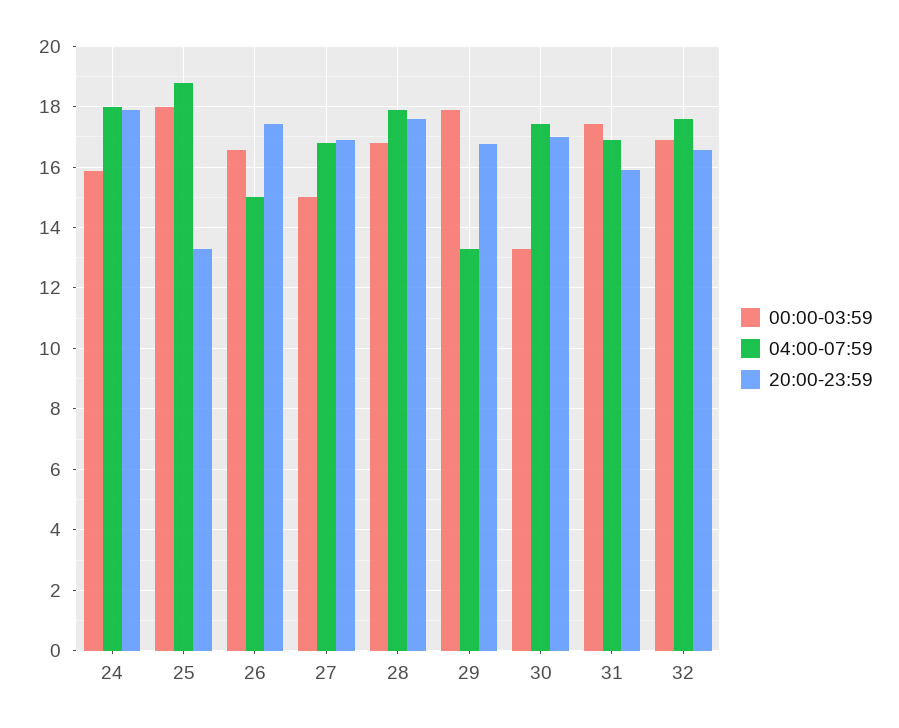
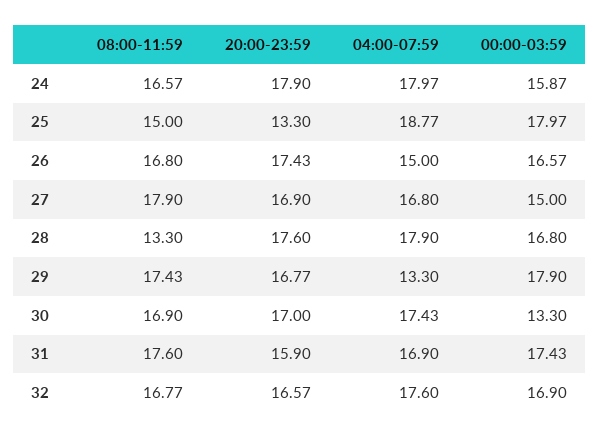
  {
    "00:00-03:59": {
      "24": 15.87,
      "25": 17.97,
      "26": 16.57,
      "27": 15,
      "28": 16.8,
      "29": 17.9,
      "30": 13.3,
      "31": 17.43,
      "32": 16.9
    },
    "04:00-07:59": {
      "24": 17.97,
      "25": 18.77,
      "26": 15,
      "27": 16.8,
      "28": 17.9,
      "29": 13.3,
      "30": 17.43,
      "31": 16.9,
      "32": 17.6
    },
    "20:00-23:59": {
      "24": 17.9,
      "25": 13.3,
      "26": 17.43,
      "27": 16.9,
      "28": 17.6,
      "29": 16.77,
      "30": 17,
      "31": 15.9,
      "32": 16.57
-   }
+   },
+   "08:00-11:59": {
+     "24": 16.57,
+     "25": 15,
+     "26": 16.8,
+     "27": 17.9,
+     "28": 13.3,
+     "29": 17.43,
+     "30": 16.9,
+     "31": 17.6,
+     "32": 16.77
+   }
  }

